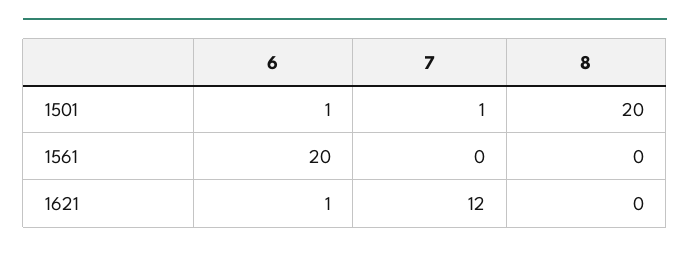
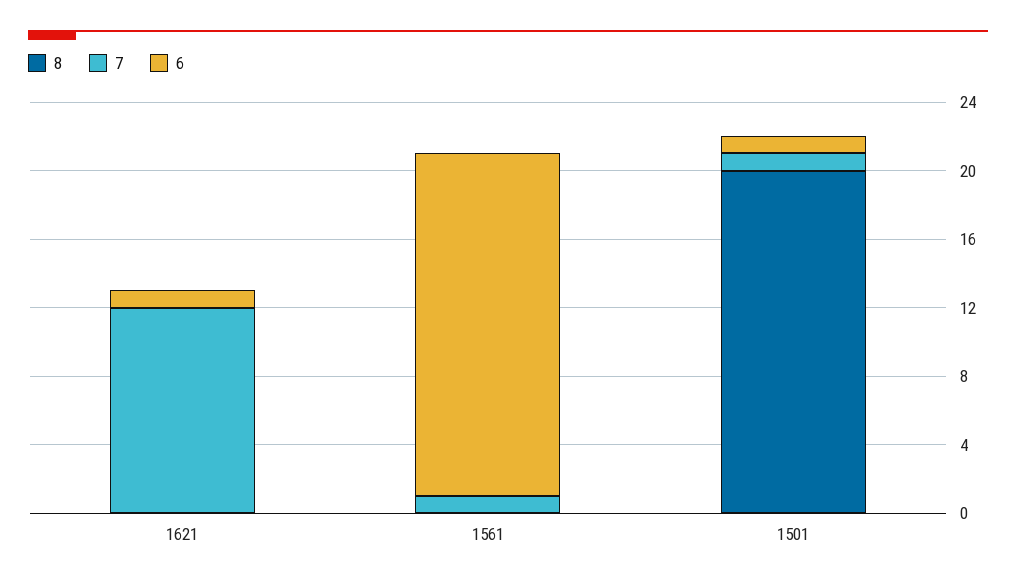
  {
    "6": {
      "1501": 1,
      "1561": 20,
      "1621": 1
    },
    "7": {
      "1501": 1,
-     "1561": 0,
+     "1561": 1,
      "1621": 12
    },
    "8": {
      "1501": 20,
      "1561": 0,
      "1621": 0
    }
  }

